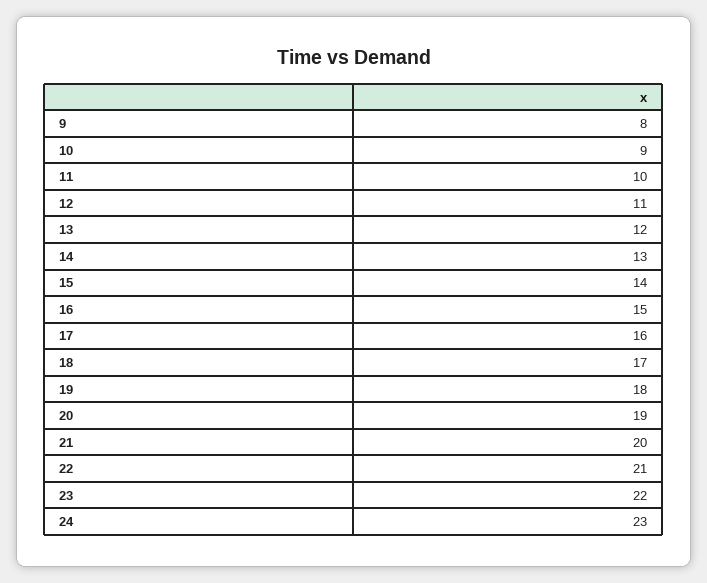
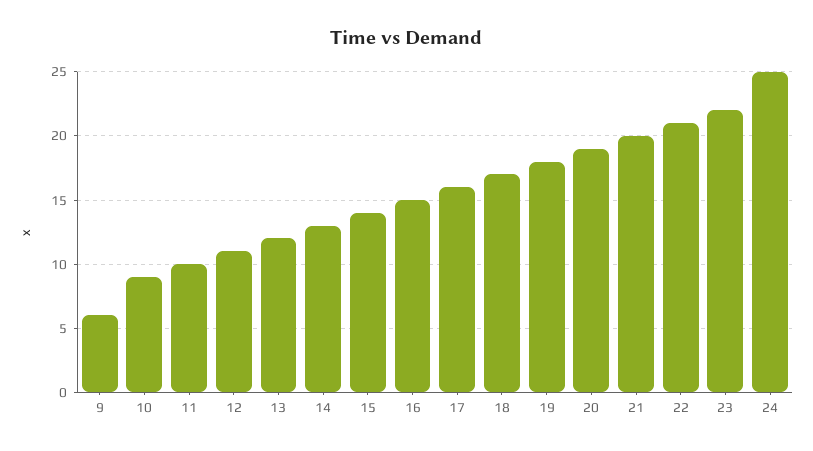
  {
-   "9": 8,
+   "9": 6,
    "10": 9,
    "11": 10,
    "12": 11,
    "13": 12,
    "14": 13,
    "15": 14,
    "16": 15,
    "17": 16,
    "18": 17,
    "19": 18,
    "20": 19,
    "21": 20,
    "22": 21,
    "23": 22,
-   "24": 23
+   "24": 25
  }

